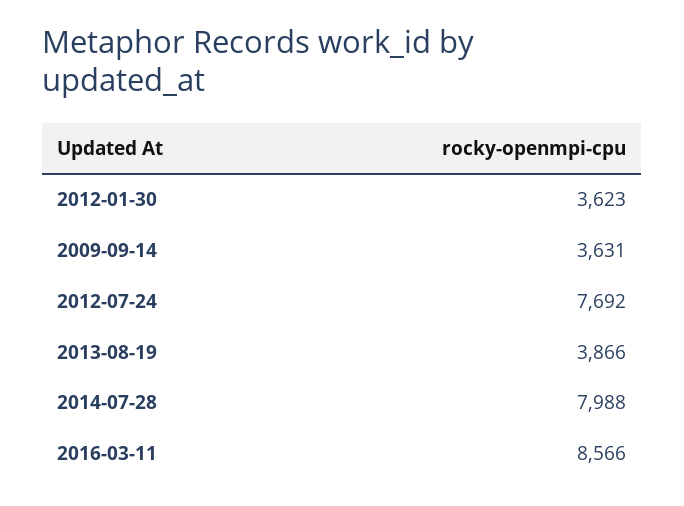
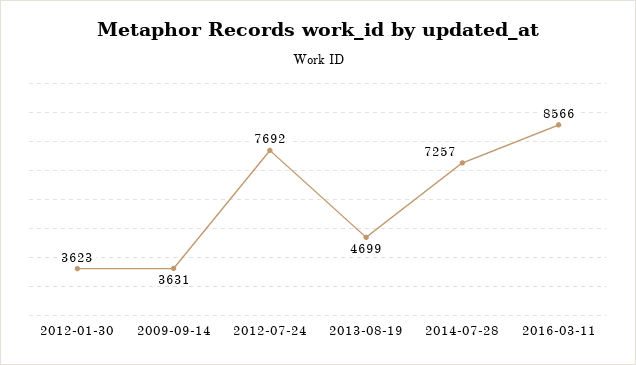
  {
    "2012-01-30": 3623,
    "2009-09-14": 3631,
    "2012-07-24": 7692,
-   "2013-08-19": 3866,
+   "2013-08-19": 4699,
-   "2014-07-28": 7988,
+   "2014-07-28": 7257,
    "2016-03-11": 8566
  }

